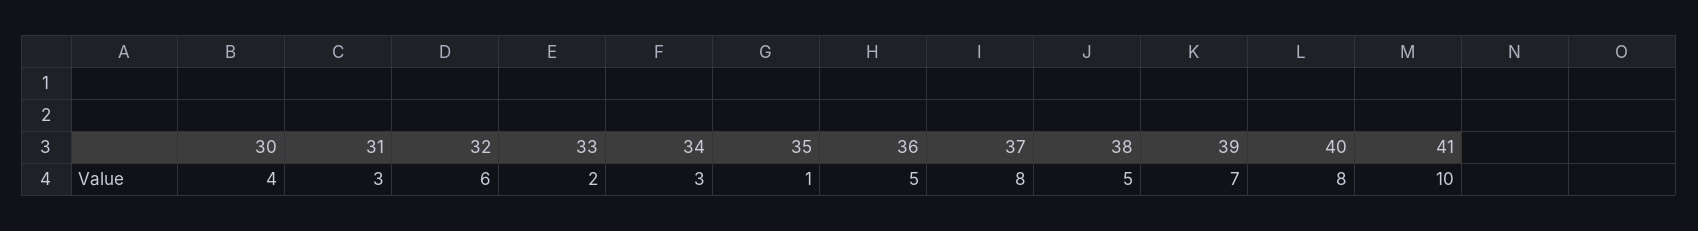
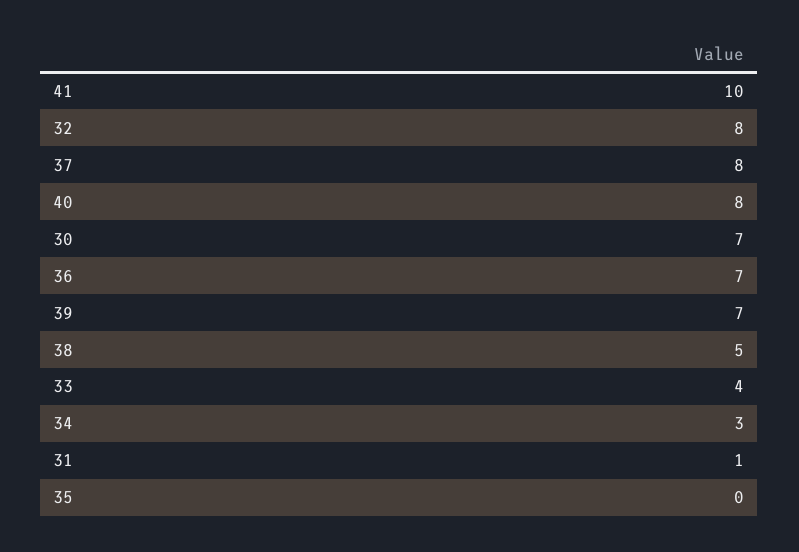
  {
-   "30": 4,
+   "30": 7,
-   "31": 3,
+   "31": 1,
-   "32": 6,
+   "32": 8,
-   "33": 2,
+   "33": 4,
    "34": 3,
-   "35": 1,
+   "35": 0,
-   "36": 5,
+   "36": 7,
    "37": 8,
    "38": 5,
    "39": 7,
    "40": 8,
    "41": 10
  }

